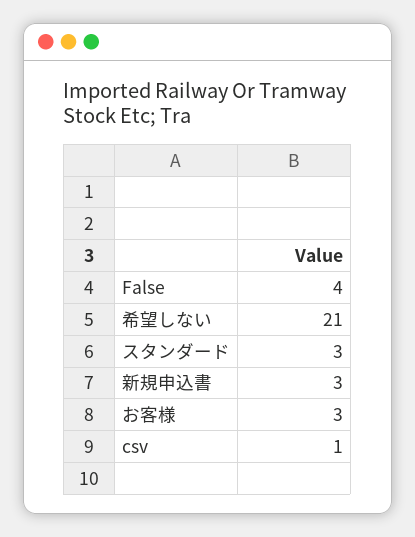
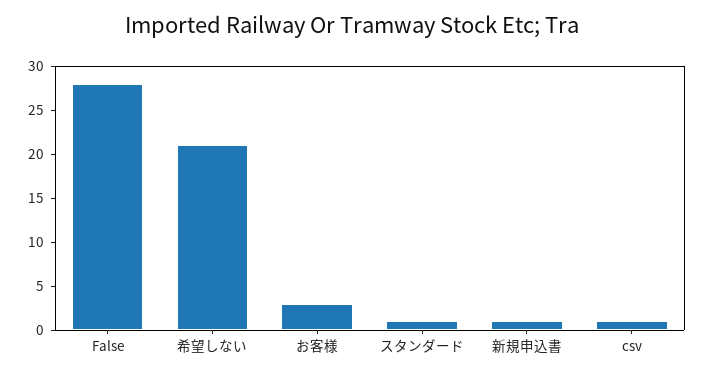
  {
-   "False": 4,
+   "False": 28,
    "希望しない": 21,
-   "スタンダード": 3,
+   "スタンダード": 1,
-   "新規申込書": 3,
+   "新規申込書": 1,
    "お客様": 3,
    "csv": 1
  }

